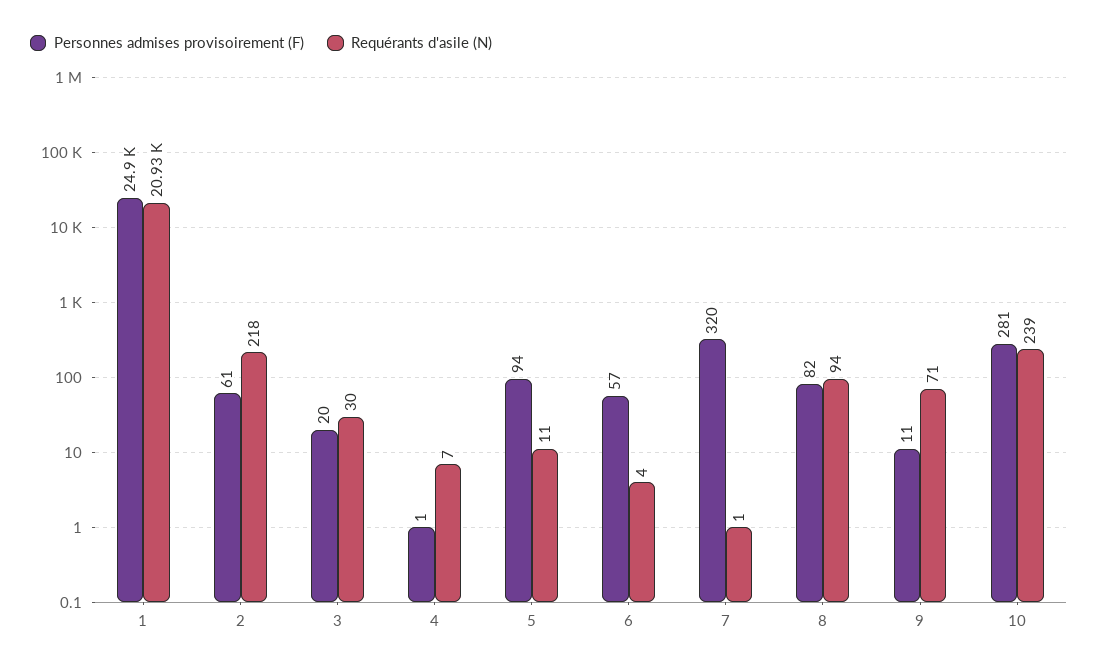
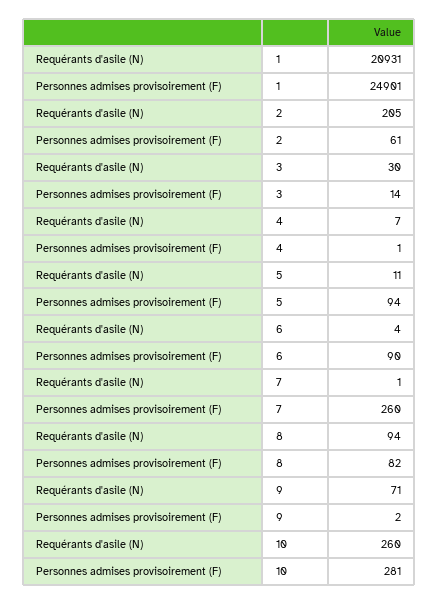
  {
    "Personnes admises provisoirement (F)": {
      "1": 24901,
      "2": 61,
-     "3": 20,
+     "3": 14,
      "4": 1,
      "5": 94,
-     "6": 57,
+     "6": 90,
-     "7": 320,
+     "7": 260,
      "8": 82,
-     "9": 11,
+     "9": 2,
      "10": 281
    },
    "Requérants d'asile (N)": {
      "1": 20931,
-     "2": 218,
+     "2": 205,
      "3": 30,
      "4": 7,
      "5": 11,
      "6": 4,
      "7": 1,
      "8": 94,
      "9": 71,
-     "10": 239
+     "10": 260
    }
  }

